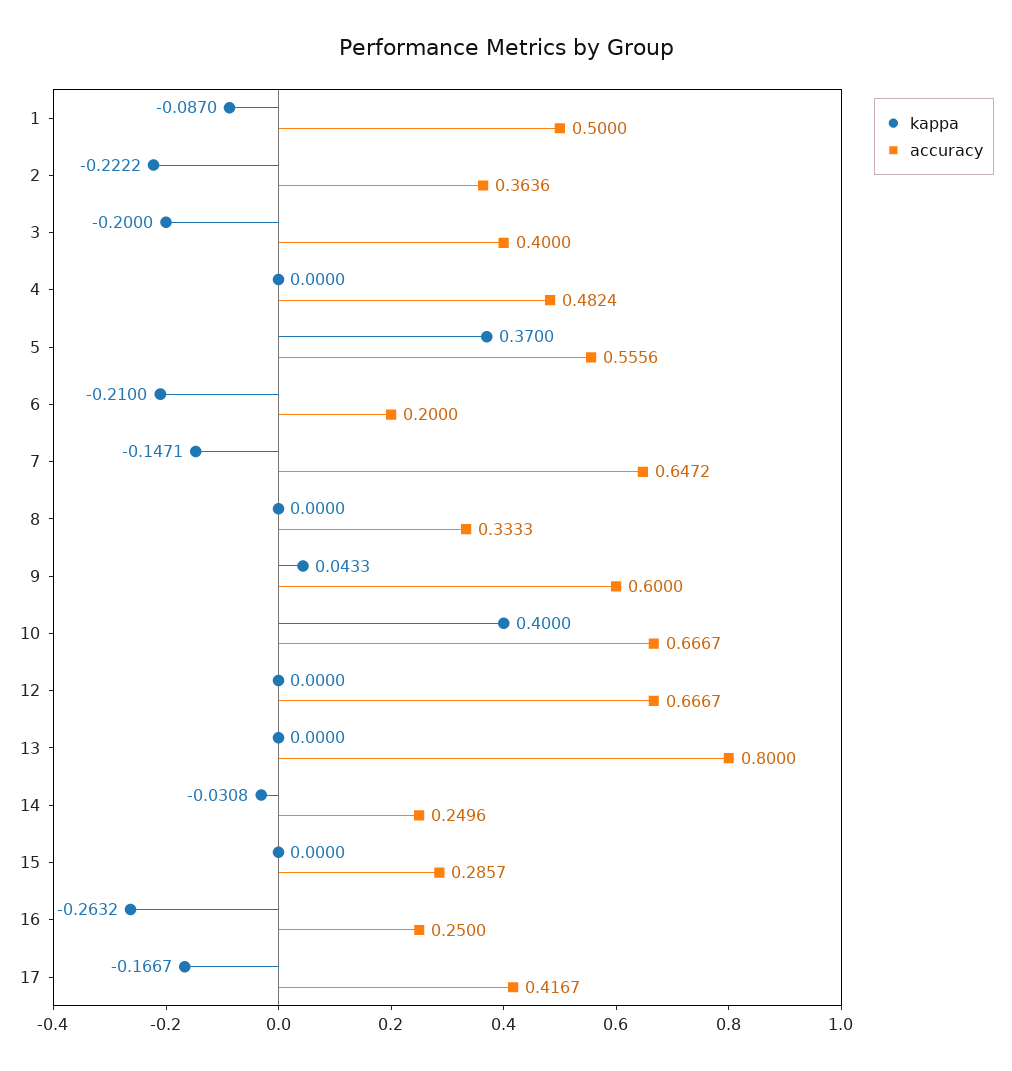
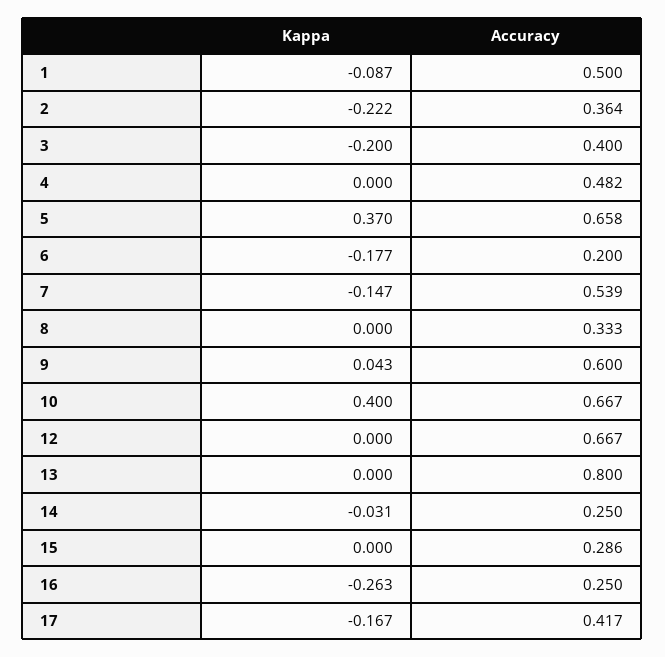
  {
    "kappa": {
      "1": -0.087,
      "2": -0.2222,
      "3": -0.2,
      "4": 0,
      "5": 0.37,
-     "6": -0.21,
+     "6": -0.177,
      "7": -0.1471,
      "8": 0,
      "9": 0.0433,
      "10": 0.4,
      "12": 0,
      "13": 0,
      "14": -0.0308,
      "15": 0,
      "16": -0.2632,
      "17": -0.1667
    },
    "accuracy": {
      "1": 0.5,
      "2": 0.3636,
      "3": 0.4,
      "4": 0.4824,
-     "5": 0.5556,
+     "5": 0.658,
      "6": 0.2,
-     "7": 0.6472,
+     "7": 0.539,
      "8": 0.3333,
      "9": 0.6,
      "10": 0.6667,
      "12": 0.6667,
      "13": 0.8,
      "14": 0.2496,
      "15": 0.2857,
      "16": 0.25,
      "17": 0.4167
    }
  }

